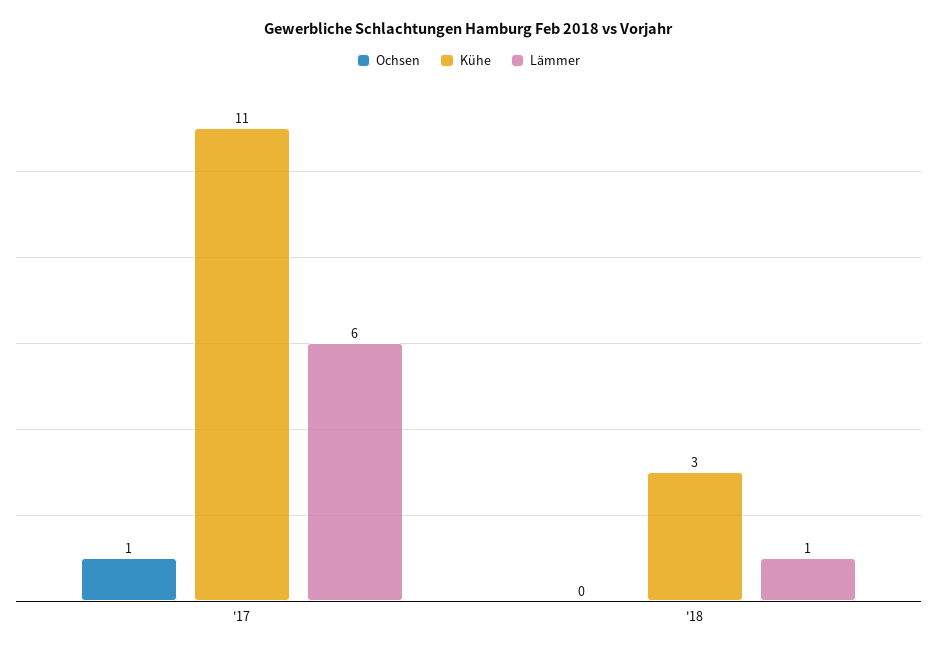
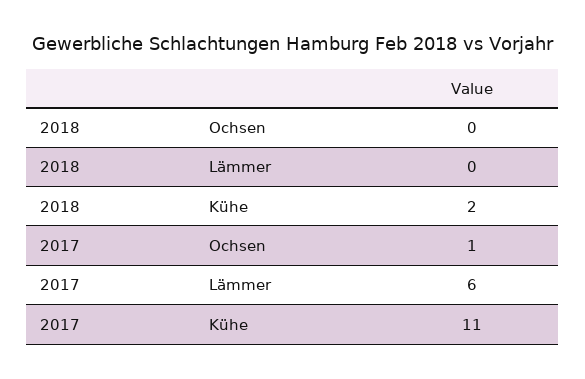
  {
    "Ochsen": {
      "'17": 1,
      "'18": 0
    },
    "Kühe": {
      "'17": 11,
-     "'18": 3
+     "'18": 2
    },
    "Lämmer": {
      "'17": 6,
-     "'18": 1
+     "'18": 0
    }
  }

